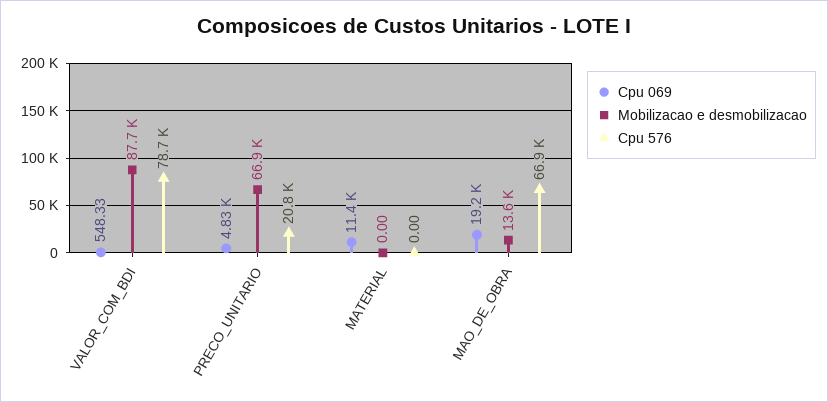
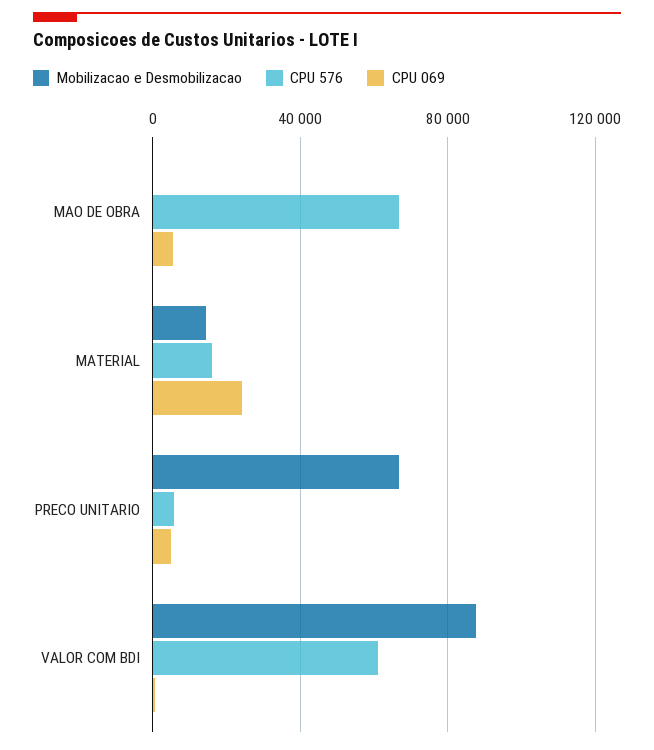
  {
    "Cpu 069": {
      "VALOR_COM_BDI": 548.33,
      "PRECO_UNITARIO": 4830,
-     "MATERIAL": 11400,
+     "MATERIAL": 25000,
-     "MAO_DE_OBRA": 19200
+     "MAO_DE_OBRA": 5000
    },
    "Mobilizacao e desmobilizacao": {
      "VALOR_COM_BDI": 87700,
      "PRECO_UNITARIO": 66900,
-     "MATERIAL": 0,
+     "MATERIAL": 15000,
-     "MAO_DE_OBRA": 13600
+     "MAO_DE_OBRA": 0
    },
    "Cpu 576": {
-     "VALOR_COM_BDI": 78700,
+     "VALOR_COM_BDI": 60000,
-     "PRECO_UNITARIO": 20800,
+     "PRECO_UNITARIO": 5000,
-     "MATERIAL": 0,
+     "MATERIAL": 15000,
      "MAO_DE_OBRA": 66900
    }
  }

